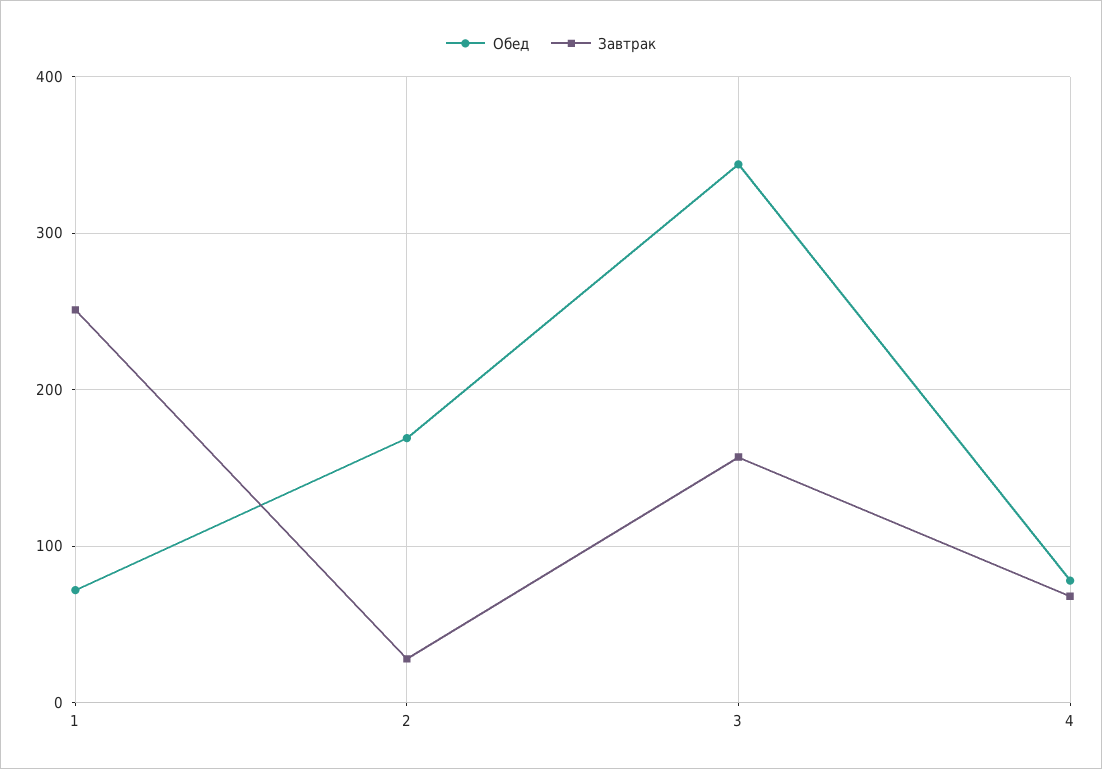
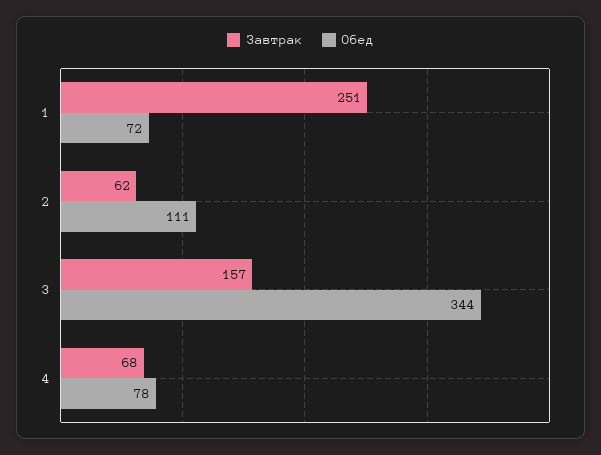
  {
    "Обед": {
      "1": 72,
-     "2": 170,
+     "2": 111,
      "3": 344,
      "4": 78
    },
    "Завтрак": {
      "1": 251,
-     "2": 30,
+     "2": 62,
      "3": 157,
      "4": 68
    }
  }

